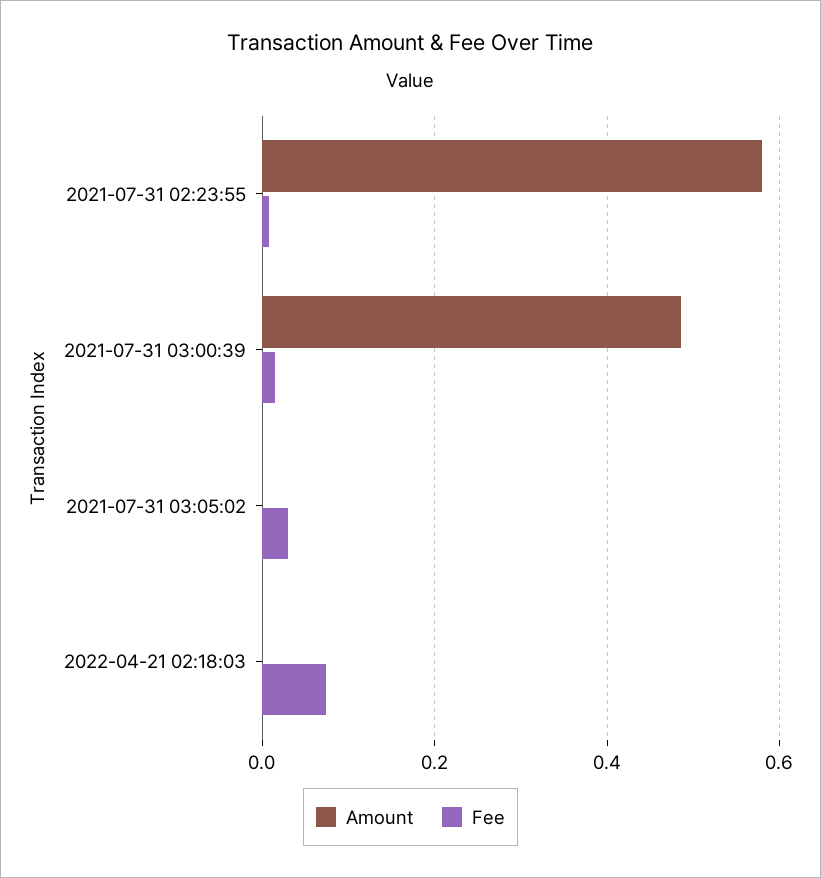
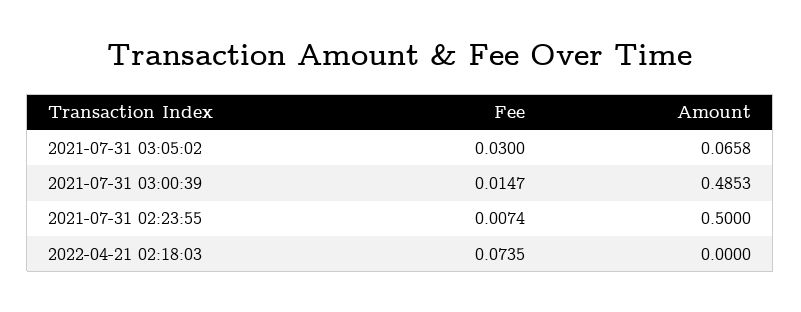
  {
    "Amount": {
-     "2021-07-31 02:23:55": 0.58,
+     "2021-07-31 02:23:55": 0.5,
      "2021-07-31 03:00:39": 0.4853,
-     "2021-07-31 03:05:02": 0,
+     "2021-07-31 03:05:02": 0.0658,
      "2022-04-21 02:18:03": 0
    },
    "Fee": {
      "2021-07-31 02:23:55": 0.0074,
      "2021-07-31 03:00:39": 0.0147,
      "2021-07-31 03:05:02": 0.03,
      "2022-04-21 02:18:03": 0.0735
    }
  }

